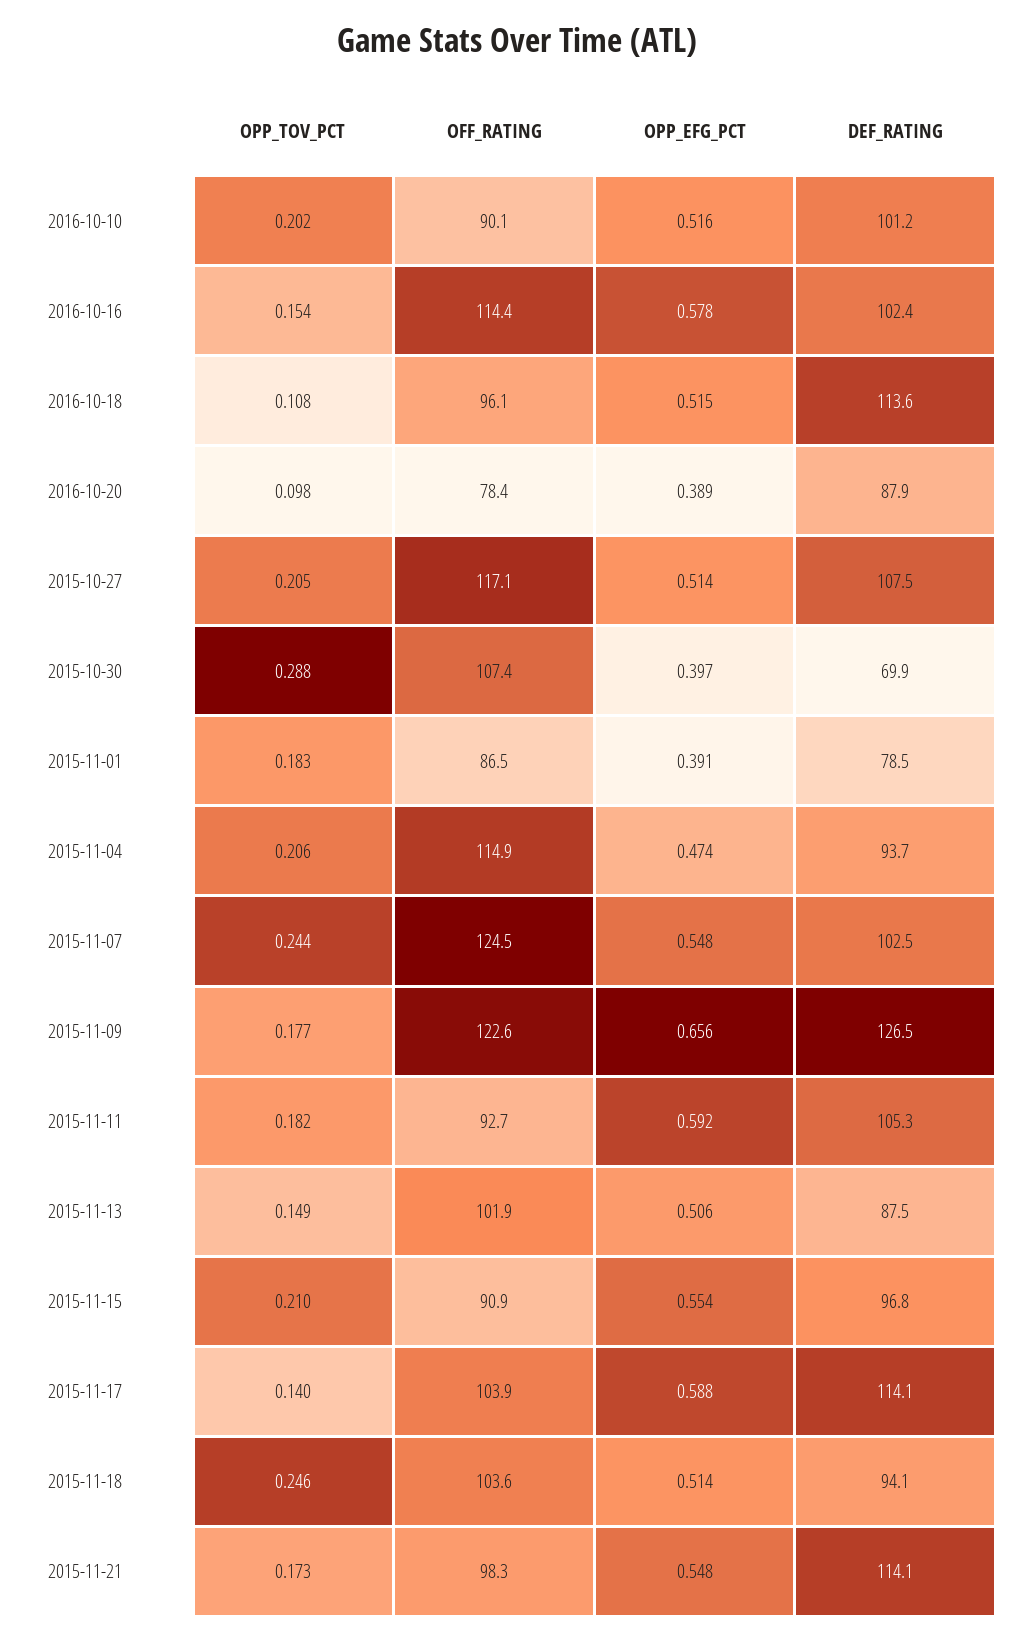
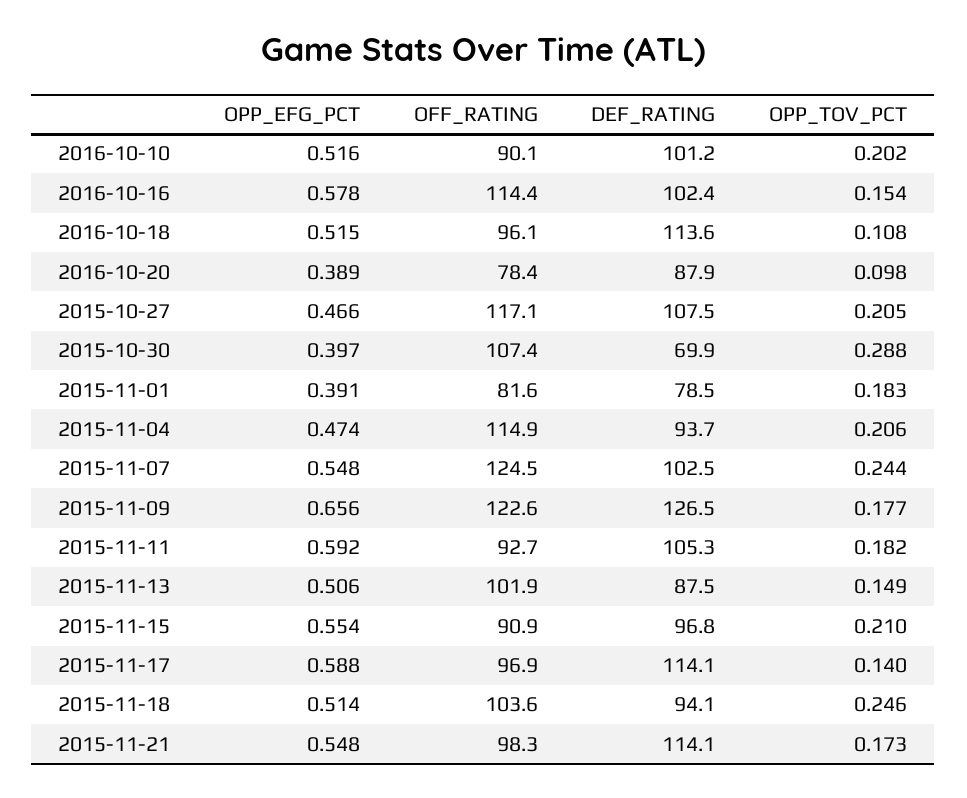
  {
    "OPP_TOV_PCT": {
      "2016-10-10": 0.202,
      "2016-10-16": 0.154,
      "2016-10-18": 0.108,
      "2016-10-20": 0.098,
      "2015-10-27": 0.205,
      "2015-10-30": 0.288,
      "2015-11-01": 0.183,
      "2015-11-04": 0.206,
      "2015-11-07": 0.244,
      "2015-11-09": 0.177,
      "2015-11-11": 0.182,
      "2015-11-13": 0.149,
      "2015-11-15": 0.21,
      "2015-11-17": 0.14,
      "2015-11-18": 0.246,
      "2015-11-21": 0.173
    },
    "OFF_RATING": {
      "2016-10-10": 90.1,
      "2016-10-16": 114.4,
      "2016-10-18": 96.1,
      "2016-10-20": 78.4,
      "2015-10-27": 117.1,
      "2015-10-30": 107.4,
-     "2015-11-01": 86.5,
+     "2015-11-01": 81.6,
      "2015-11-04": 114.9,
      "2015-11-07": 124.5,
      "2015-11-09": 122.6,
      "2015-11-11": 92.7,
      "2015-11-13": 101.9,
      "2015-11-15": 90.9,
-     "2015-11-17": 103.9,
+     "2015-11-17": 96.9,
      "2015-11-18": 103.6,
      "2015-11-21": 98.3
    },
    "OPP_EFG_PCT": {
      "2016-10-10": 0.516,
      "2016-10-16": 0.578,
      "2016-10-18": 0.515,
      "2016-10-20": 0.389,
-     "2015-10-27": 0.514,
+     "2015-10-27": 0.466,
      "2015-10-30": 0.397,
      "2015-11-01": 0.391,
      "2015-11-04": 0.474,
      "2015-11-07": 0.548,
      "2015-11-09": 0.656,
      "2015-11-11": 0.592,
      "2015-11-13": 0.506,
      "2015-11-15": 0.554,
      "2015-11-17": 0.588,
      "2015-11-18": 0.514,
      "2015-11-21": 0.548
    },
    "DEF_RATING": {
      "2016-10-10": 101.2,
      "2016-10-16": 102.4,
      "2016-10-18": 113.6,
      "2016-10-20": 87.9,
      "2015-10-27": 107.5,
      "2015-10-30": 69.9,
      "2015-11-01": 78.5,
      "2015-11-04": 93.7,
      "2015-11-07": 102.5,
      "2015-11-09": 126.5,
      "2015-11-11": 105.3,
      "2015-11-13": 87.5,
      "2015-11-15": 96.8,
      "2015-11-17": 114.1,
      "2015-11-18": 94.1,
      "2015-11-21": 114.1
    }
  }

